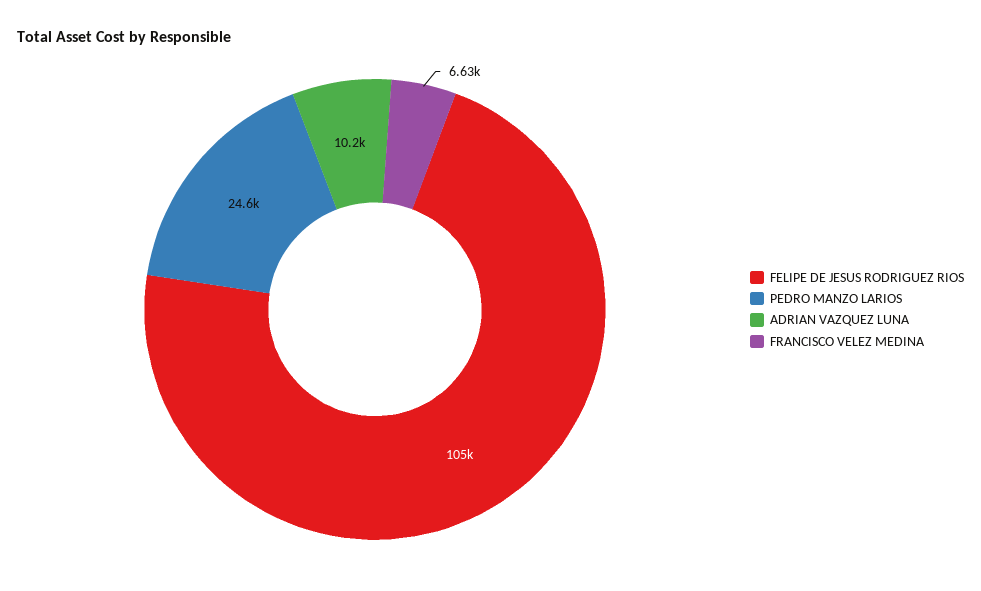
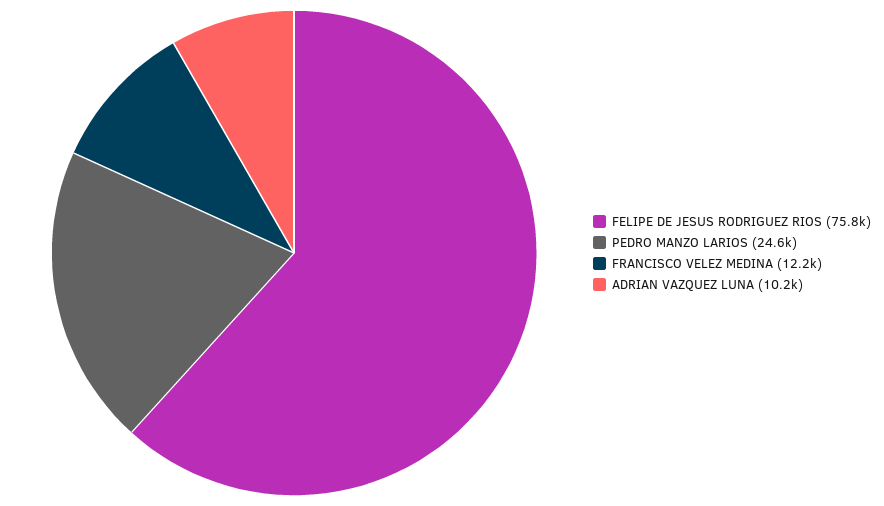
  {
-   "FELIPE DE JESUS RODRIGUEZ RIOS": 105000,
+   "FELIPE DE JESUS RODRIGUEZ RIOS": 75800,
    "PEDRO MANZO LARIOS": 24600,
    "ADRIAN VAZQUEZ LUNA": 10200,
-   "FRANCISCO VELEZ MEDINA": 6630
+   "FRANCISCO VELEZ MEDINA": 12200
  }

